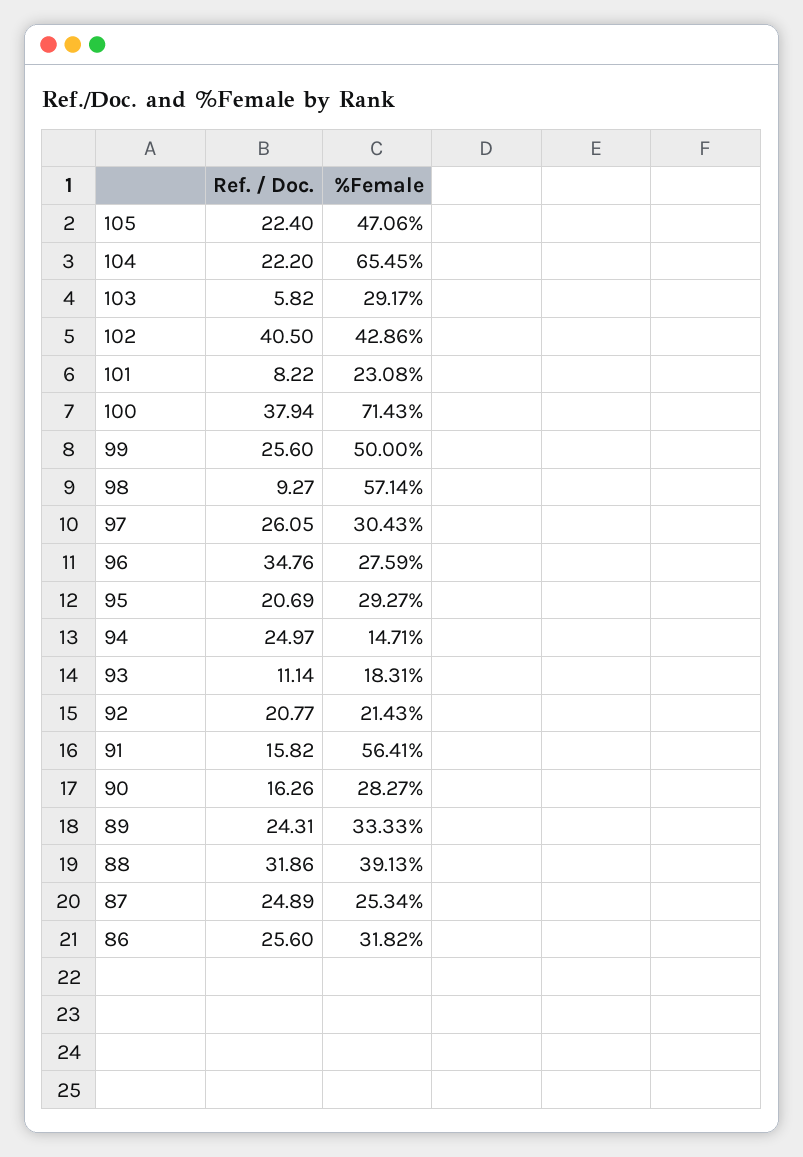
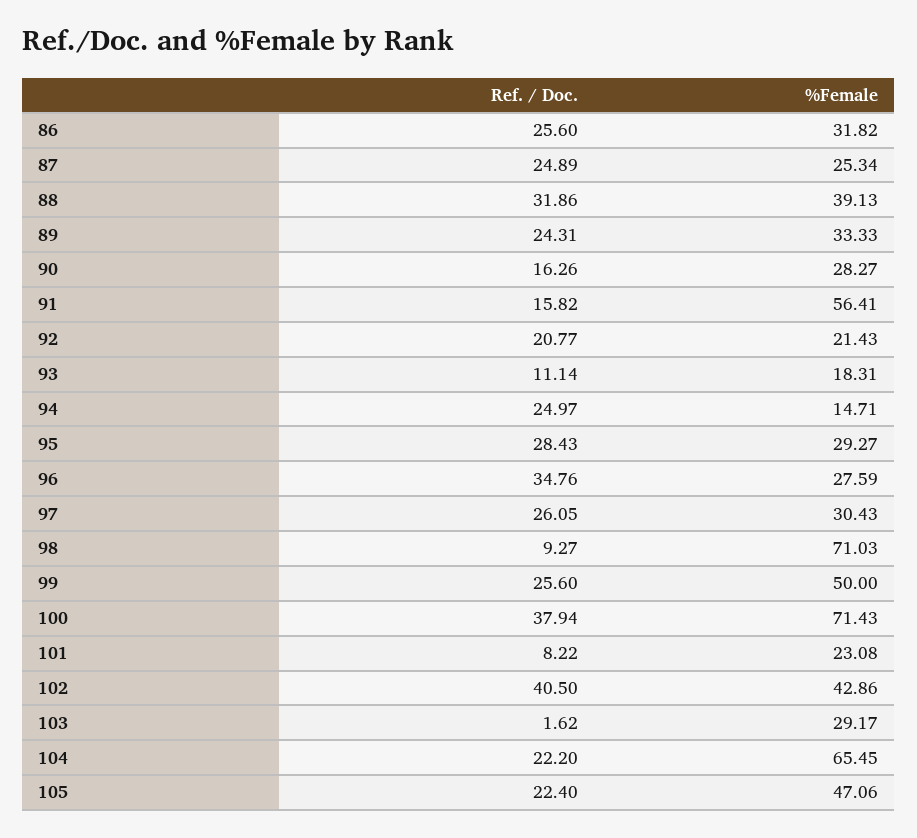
  {
    "Ref. / Doc.": {
      "105": 22.4,
      "104": 22.2,
-     "103": 5.82,
+     "103": 1.62,
      "102": 40.5,
      "101": 8.22,
      "100": 37.94,
      "99": 25.6,
      "98": 9.27,
      "97": 26.05,
      "96": 34.76,
-     "95": 20.69,
+     "95": 28.43,
      "94": 24.97,
      "93": 11.14,
      "92": 20.77,
      "91": 15.82,
      "90": 16.26,
      "89": 24.31,
      "88": 31.86,
      "87": 24.89,
      "86": 25.6
    },
    "%Female": {
      "105": 47.06,
      "104": 65.45,
      "103": 29.17,
      "102": 42.86,
      "101": 23.08,
      "100": 71.43,
      "99": 50,
-     "98": 57.14,
+     "98": 71.03,
      "97": 30.43,
      "96": 27.59,
      "95": 29.27,
      "94": 14.71,
      "93": 18.31,
      "92": 21.43,
      "91": 56.41,
      "90": 28.27,
      "89": 33.33,
      "88": 39.13,
      "87": 25.34,
      "86": 31.82
    }
  }

